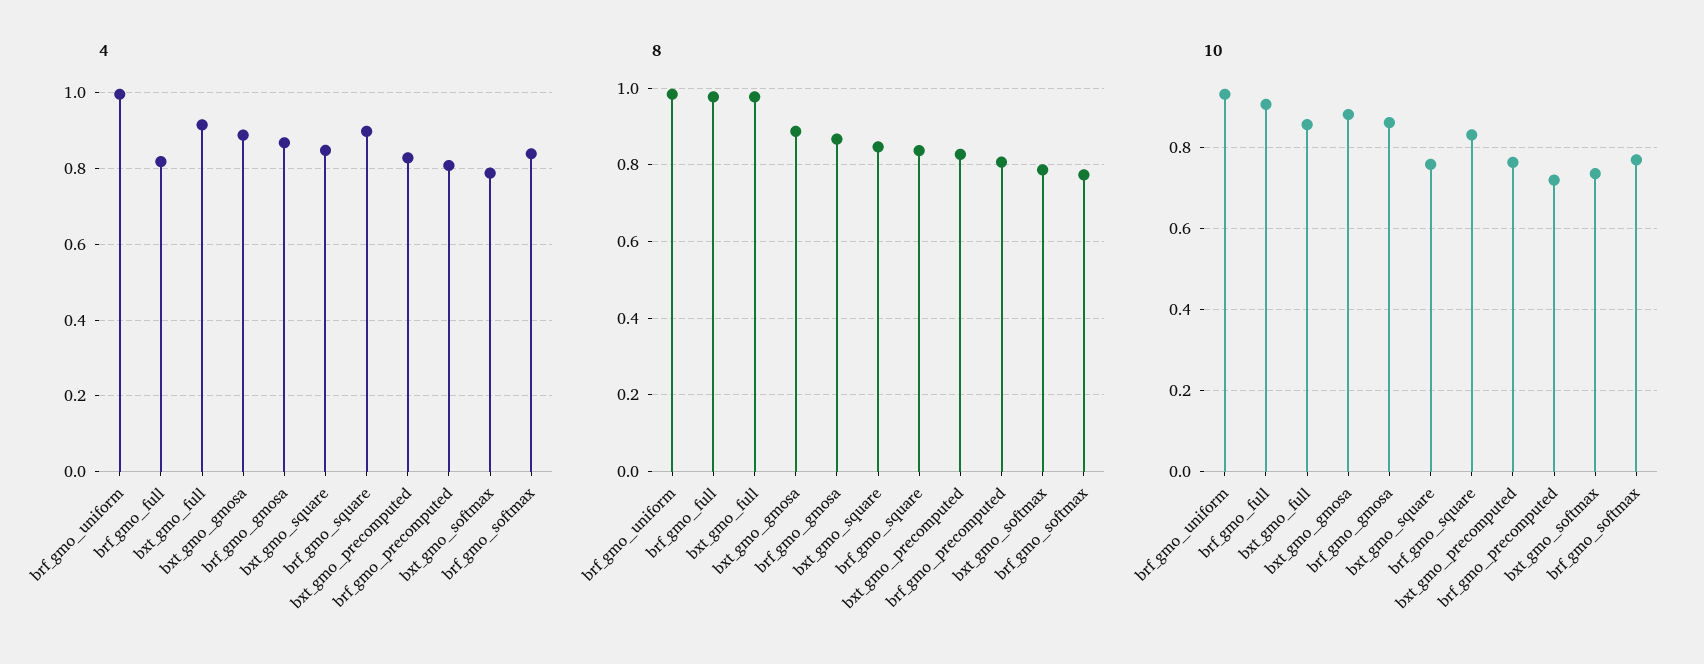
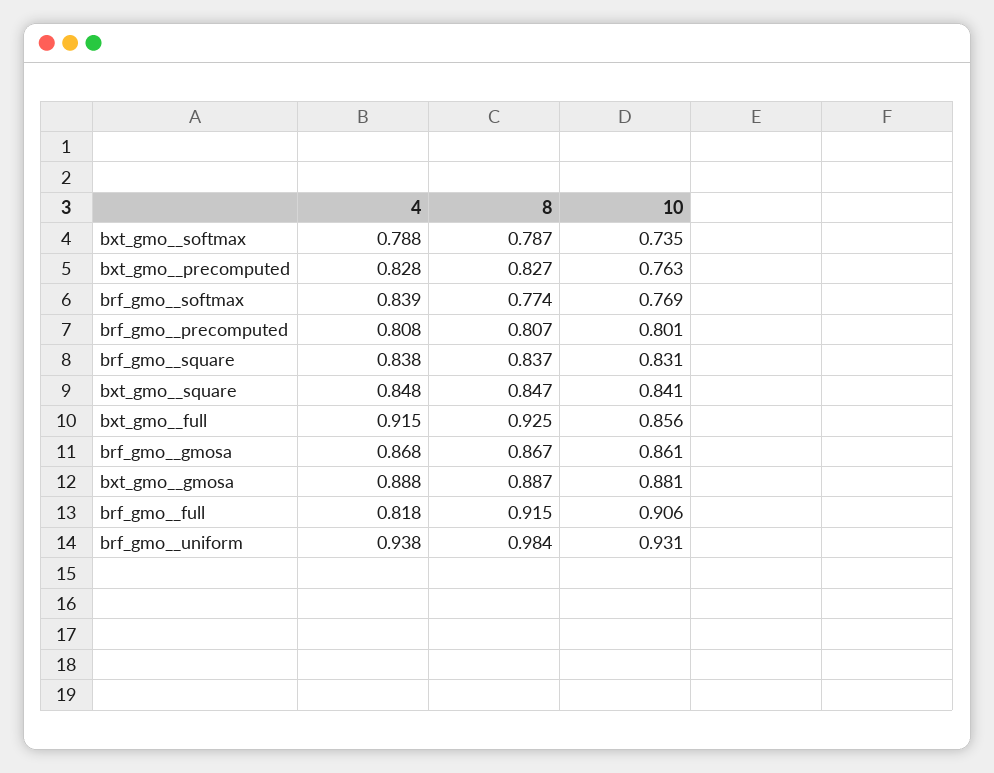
  {
    "4": {
-     "brf_gmo__uniform": 1,
+     "brf_gmo__uniform": 0.938,
      "brf_gmo__full": 0.818,
      "bxt_gmo__full": 0.915,
      "bxt_gmo__gmosa": 0.888,
      "brf_gmo__gmosa": 0.868,
      "bxt_gmo__square": 0.848,
-     "brf_gmo__square": 0.9,
+     "brf_gmo__square": 0.838,
      "bxt_gmo__precomputed": 0.828,
      "brf_gmo__precomputed": 0.808,
      "bxt_gmo__softmax": 0.788,
      "brf_gmo__softmax": 0.839
    },
    "8": {
      "brf_gmo__uniform": 0.984,
-     "brf_gmo__full": 0.98,
+     "brf_gmo__full": 0.915,
-     "bxt_gmo__full": 0.98,
+     "bxt_gmo__full": 0.925,
      "bxt_gmo__gmosa": 0.887,
      "brf_gmo__gmosa": 0.867,
      "bxt_gmo__square": 0.847,
      "brf_gmo__square": 0.837,
      "bxt_gmo__precomputed": 0.827,
      "brf_gmo__precomputed": 0.807,
      "bxt_gmo__softmax": 0.787,
      "brf_gmo__softmax": 0.774
    },
    "10": {
      "brf_gmo__uniform": 0.931,
      "brf_gmo__full": 0.906,
      "bxt_gmo__full": 0.856,
      "bxt_gmo__gmosa": 0.881,
      "brf_gmo__gmosa": 0.861,
-     "bxt_gmo__square": 0.76,
+     "bxt_gmo__square": 0.841,
      "brf_gmo__square": 0.831,
      "bxt_gmo__precomputed": 0.763,
-     "brf_gmo__precomputed": 0.72,
+     "brf_gmo__precomputed": 0.801,
      "bxt_gmo__softmax": 0.735,
      "brf_gmo__softmax": 0.769
    }
  }

